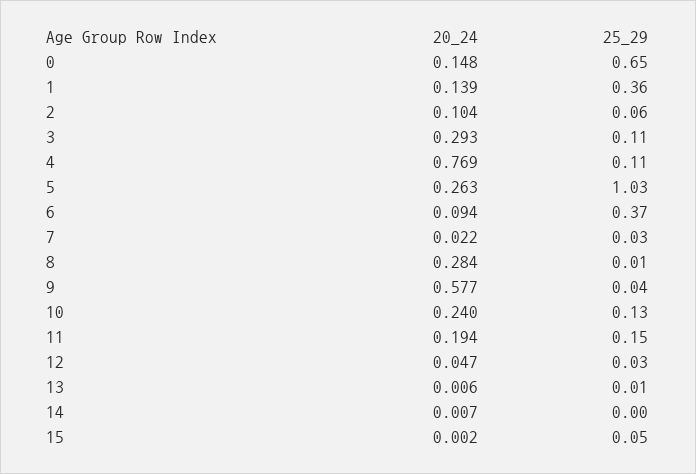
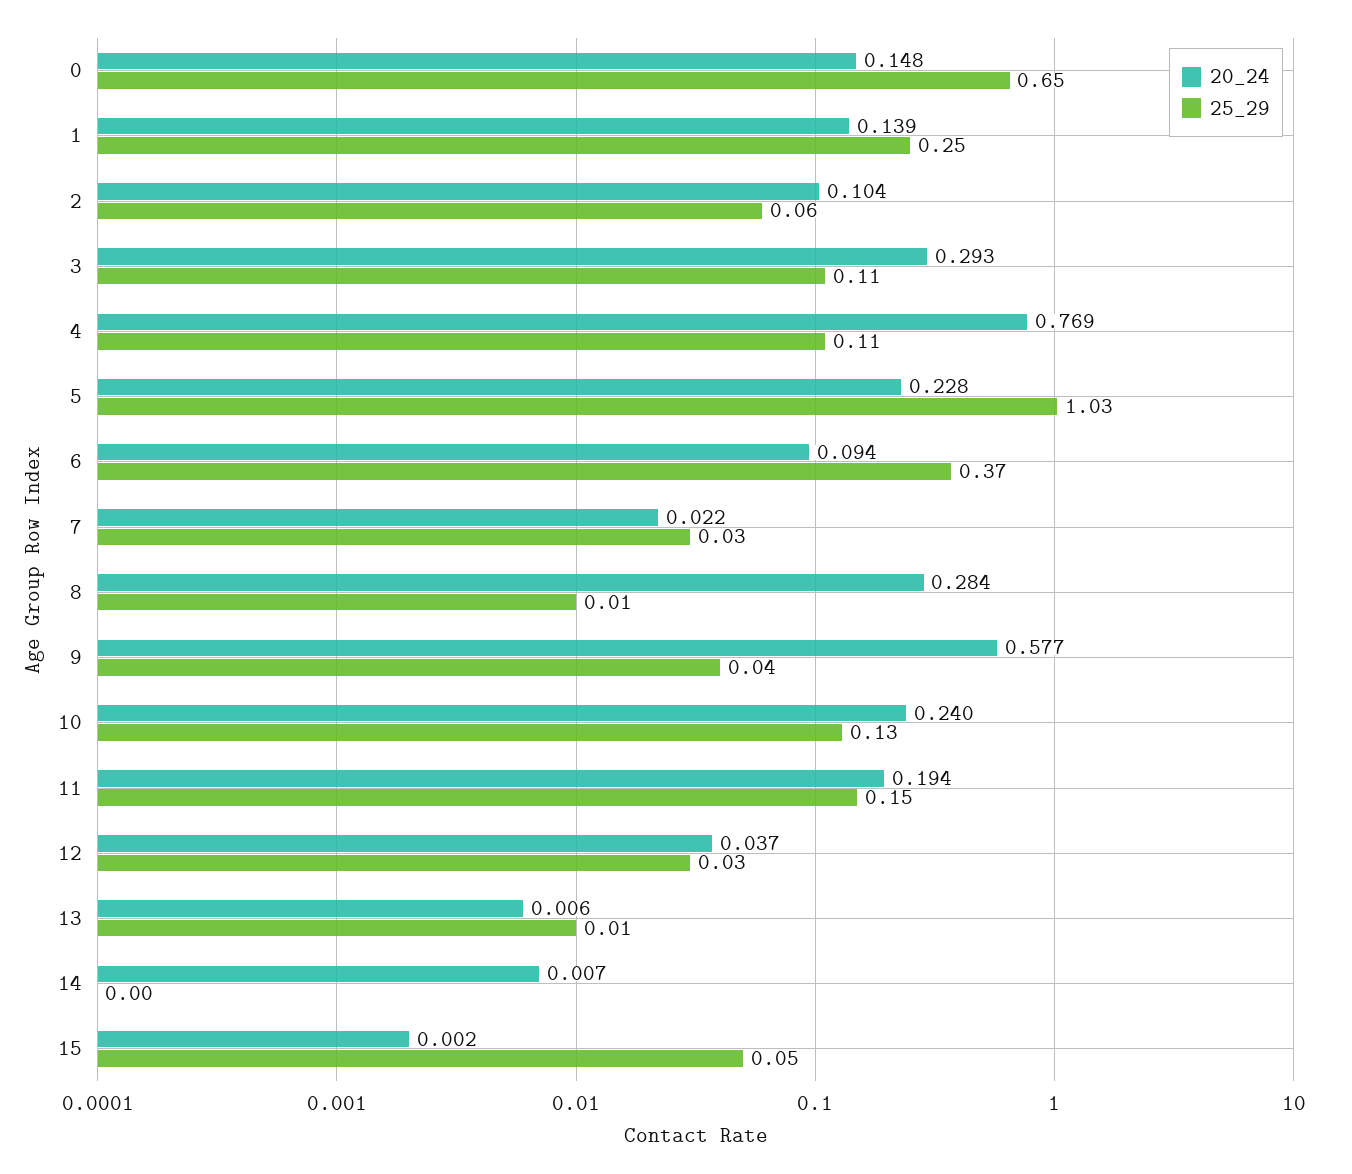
  {
    "20_24": {
      "0": 0.148,
      "1": 0.139,
      "2": 0.104,
      "3": 0.293,
      "4": 0.769,
-     "5": 0.263,
+     "5": 0.228,
      "6": 0.094,
      "7": 0.022,
      "8": 0.284,
      "9": 0.577,
      "10": 0.24,
      "11": 0.194,
-     "12": 0.047,
+     "12": 0.037,
      "13": 0.006,
      "14": 0.007,
      "15": 0.002
    },
    "25_29": {
      "0": 0.65,
-     "1": 0.36,
+     "1": 0.25,
      "2": 0.06,
      "3": 0.11,
      "4": 0.11,
      "5": 1.03,
      "6": 0.37,
      "7": 0.03,
      "8": 0.01,
      "9": 0.04,
      "10": 0.13,
      "11": 0.15,
      "12": 0.03,
      "13": 0.01,
      "14": 0,
      "15": 0.05
    }
  }

